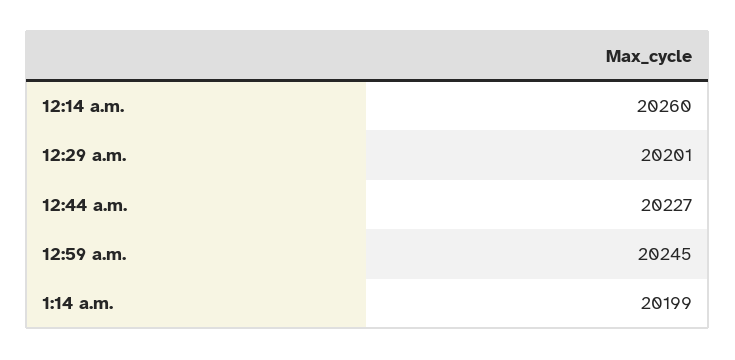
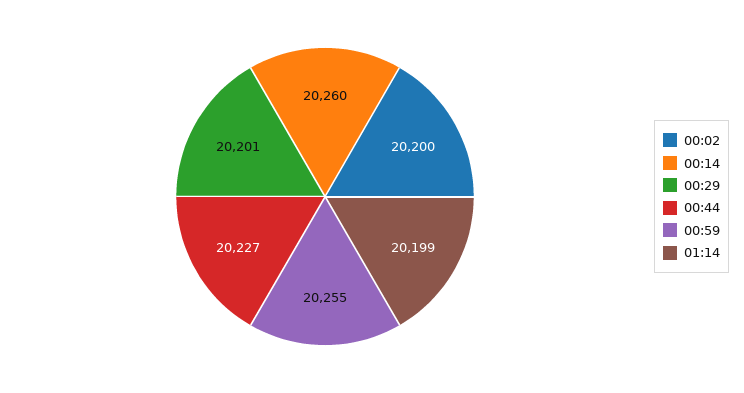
  {
    "12:14 a.m.": 20260,
    "12:29 a.m.": 20201,
    "12:44 a.m.": 20227,
-   "12:59 a.m.": 20245,
+   "12:59 a.m.": 20255,
-   "1:14 a.m.": 20199
+   "1:14 a.m.": 20199,
+   "00:02": 20200
  }

